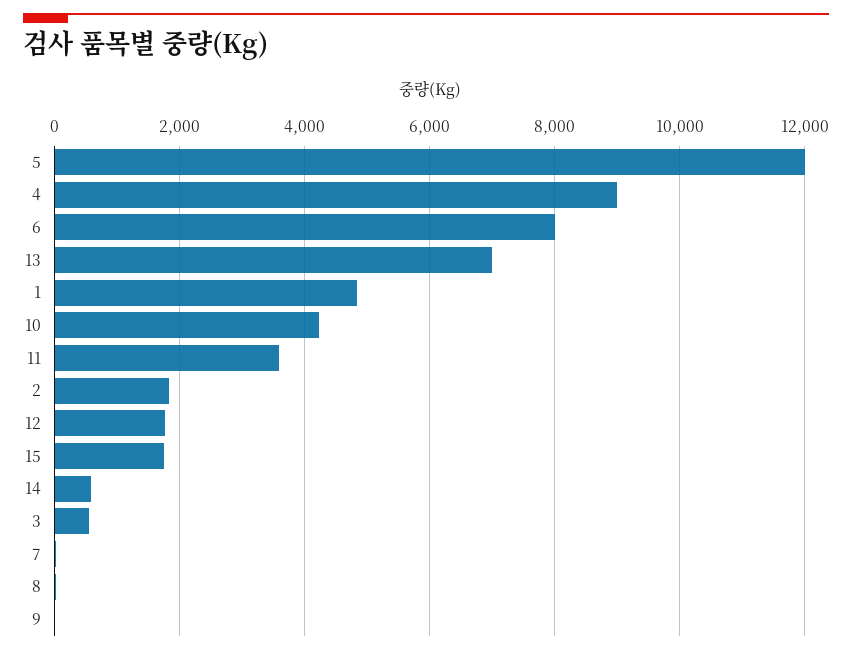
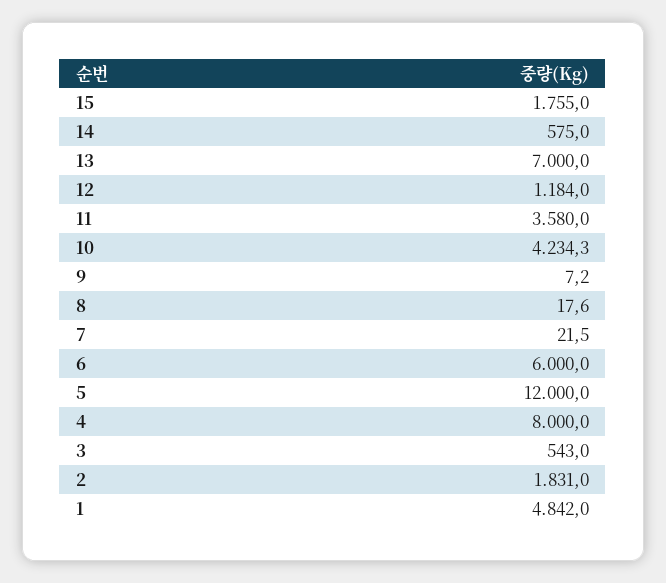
  {
    "5": 12000,
-   "4": 9000,
+   "4": 8000,
-   "6": 8000,
+   "6": 6000,
    "13": 7000,
    "1": 4842,
    "10": 4234.3,
    "11": 3580,
    "2": 1831,
-   "12": 1800,
+   "12": 1184,
    "15": 1755,
    "14": 575,
    "3": 543,
    "7": 21.5,
    "8": 17.6,
    "9": 7.2
  }

